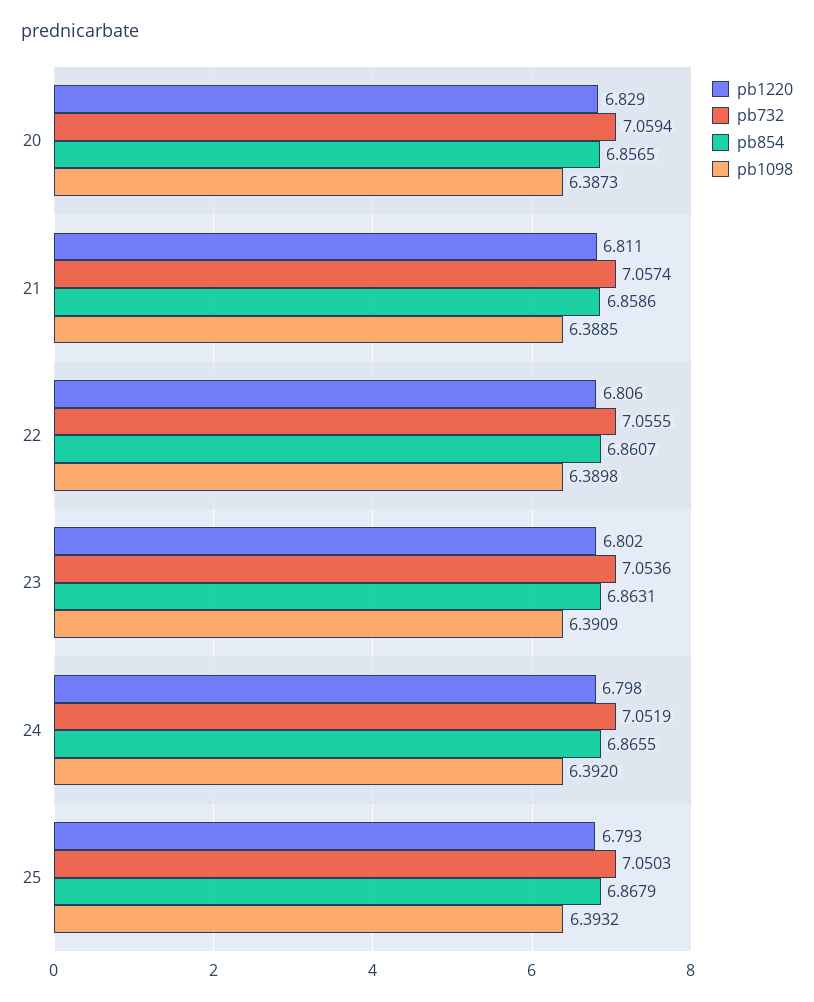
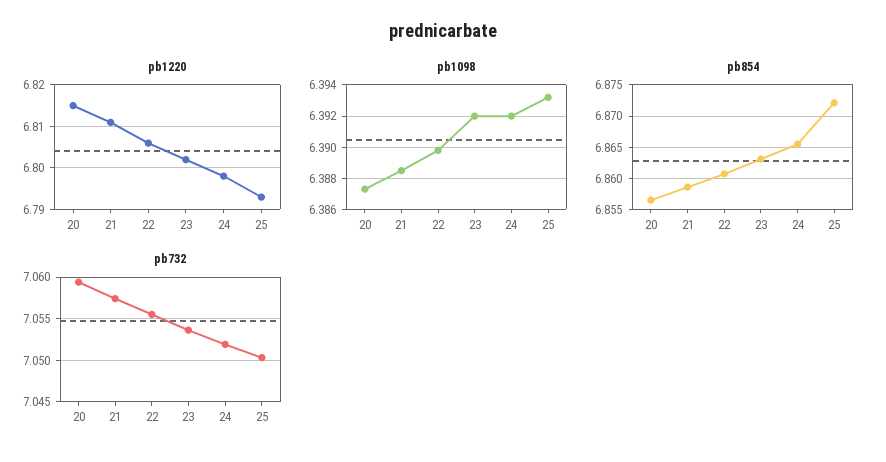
  {
    "pb1220": {
-     "20": 6.829,
+     "20": 6.815,
      "21": 6.811,
      "22": 6.806,
      "23": 6.802,
      "24": 6.798,
      "25": 6.793
    },
    "pb732": {
      "20": 7.0594,
      "21": 7.0574,
      "22": 7.0555,
      "23": 7.0536,
      "24": 7.0519,
      "25": 7.0503
    },
    "pb854": {
      "20": 6.8565,
      "21": 6.8586,
      "22": 6.8607,
      "23": 6.8631,
      "24": 6.8655,
-     "25": 6.8679
+     "25": 6.872
    },
    "pb1098": {
      "20": 6.3873,
      "21": 6.3885,
      "22": 6.3898,
-     "23": 6.3909,
+     "23": 6.392,
      "24": 6.392,
      "25": 6.3932
    }
  }

